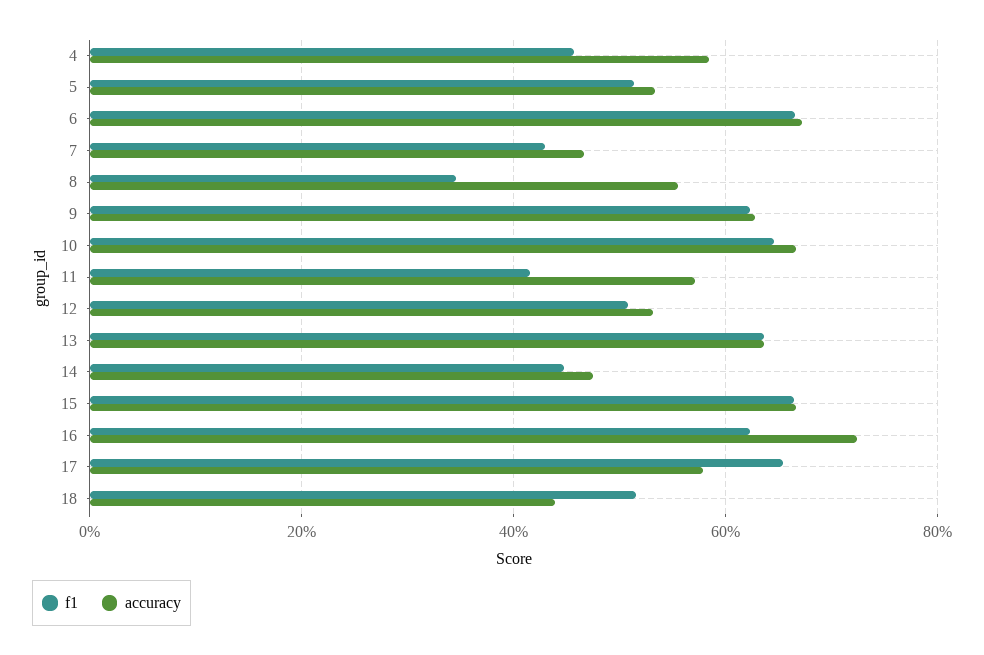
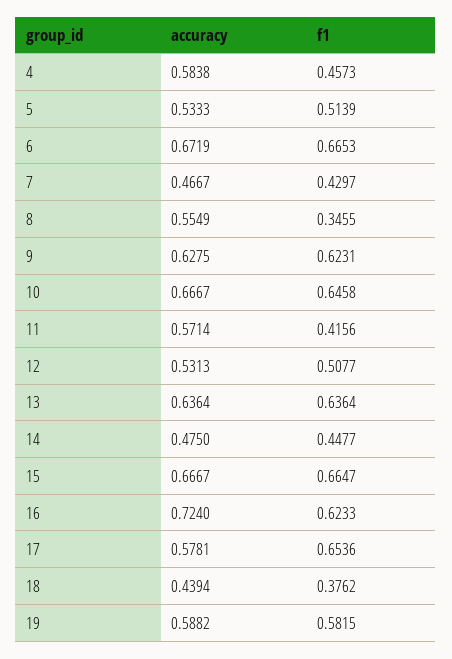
  {
    "f1": {
      "4": 0.4573,
      "5": 0.5139,
      "6": 0.6653,
      "7": 0.4297,
      "8": 0.3455,
      "9": 0.6231,
      "10": 0.6458,
      "11": 0.4156,
      "12": 0.5077,
      "13": 0.6364,
      "14": 0.4477,
      "15": 0.6647,
      "16": 0.6233,
      "17": 0.6536,
-     "18": 0.52
+     "18": 0.3762,
+     "19": 0.5815
    },
    "accuracy": {
      "4": 0.5838,
      "5": 0.5333,
      "6": 0.6719,
      "7": 0.4667,
      "8": 0.5549,
      "9": 0.6275,
      "10": 0.6667,
      "11": 0.5714,
      "12": 0.5313,
      "13": 0.6364,
      "14": 0.475,
      "15": 0.6667,
      "16": 0.724,
      "17": 0.5781,
-     "18": 0.4394
+     "18": 0.4394,
+     "19": 0.5882
    }
  }

